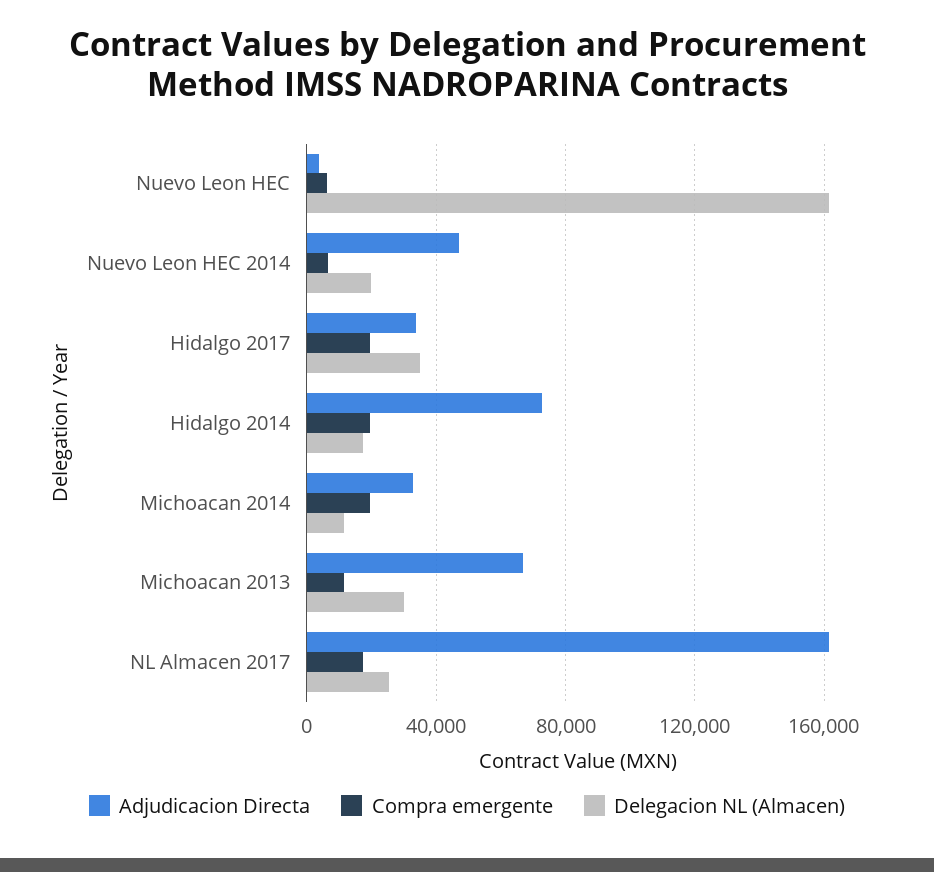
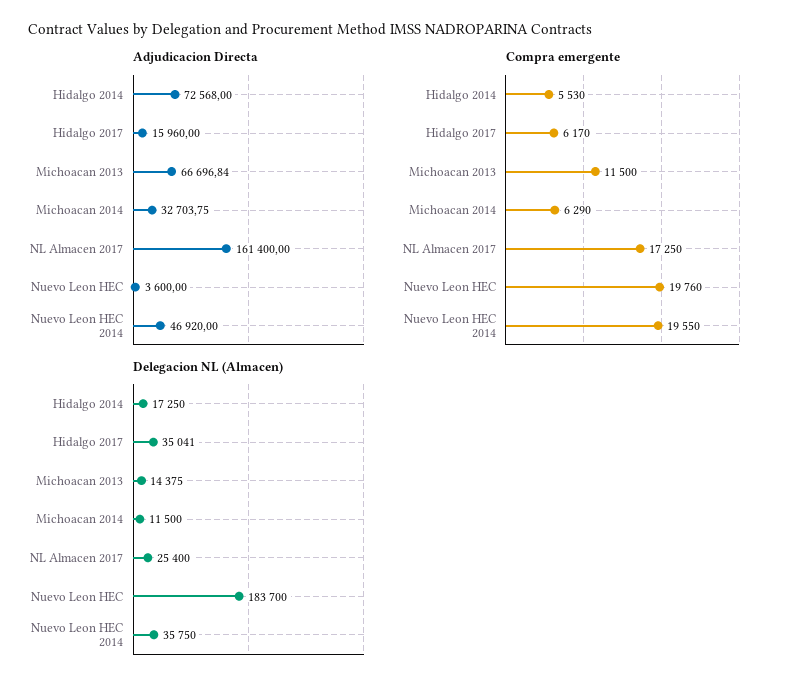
  {
    "Adjudicacion Directa": {
      "Nuevo Leon HEC": 3600,
      "Nuevo Leon HEC 2014": 46920,
-     "Hidalgo 2017": 35000,
+     "Hidalgo 2017": 15960,
      "Hidalgo 2014": 72568,
      "Michoacan 2014": 32703.75,
      "Michoacan 2013": 66696.84,
      "NL Almacen 2017": 161400
    },
    "Compra emergente": {
-     "Nuevo Leon HEC": 5000,
+     "Nuevo Leon HEC": 19760,
-     "Nuevo Leon HEC 2014": 5000,
+     "Nuevo Leon HEC 2014": 19550,
-     "Hidalgo 2017": 20000,
+     "Hidalgo 2017": 6170,
-     "Hidalgo 2014": 20000,
+     "Hidalgo 2014": 5530,
-     "Michoacan 2014": 20000,
+     "Michoacan 2014": 6290,
      "Michoacan 2013": 11500,
      "NL Almacen 2017": 17250
    },
    "Delegacion NL (Almacen)": {
-     "Nuevo Leon HEC": 160000,
+     "Nuevo Leon HEC": 183700,
-     "Nuevo Leon HEC 2014": 20000,
+     "Nuevo Leon HEC 2014": 35750,
      "Hidalgo 2017": 35041,
      "Hidalgo 2014": 17250,
      "Michoacan 2014": 11500,
-     "Michoacan 2013": 30000,
+     "Michoacan 2013": 14375,
      "NL Almacen 2017": 25400
    }
  }

